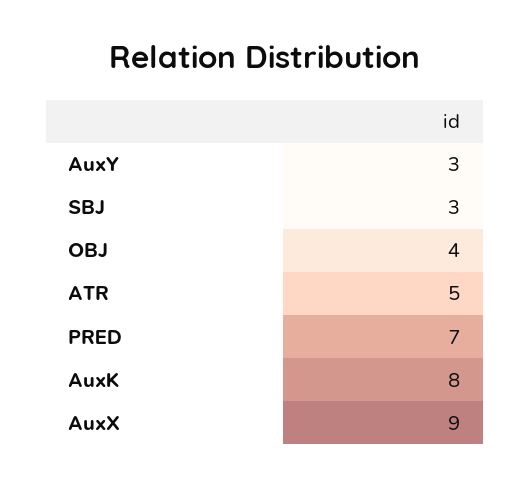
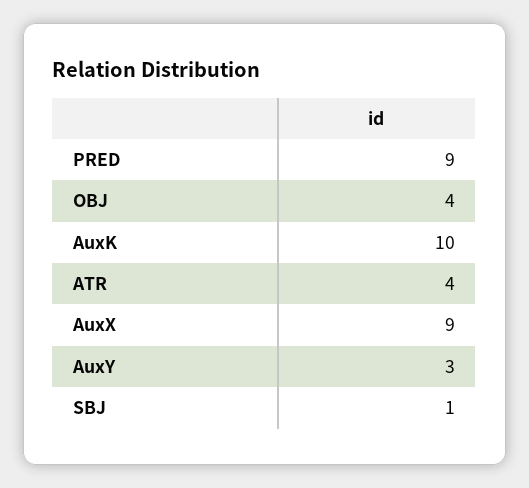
  {
    "AuxY": 3,
-   "SBJ": 3,
+   "SBJ": 1,
    "OBJ": 4,
-   "ATR": 5,
+   "ATR": 4,
-   "PRED": 7,
+   "PRED": 9,
-   "AuxK": 8,
+   "AuxK": 10,
    "AuxX": 9
  }

